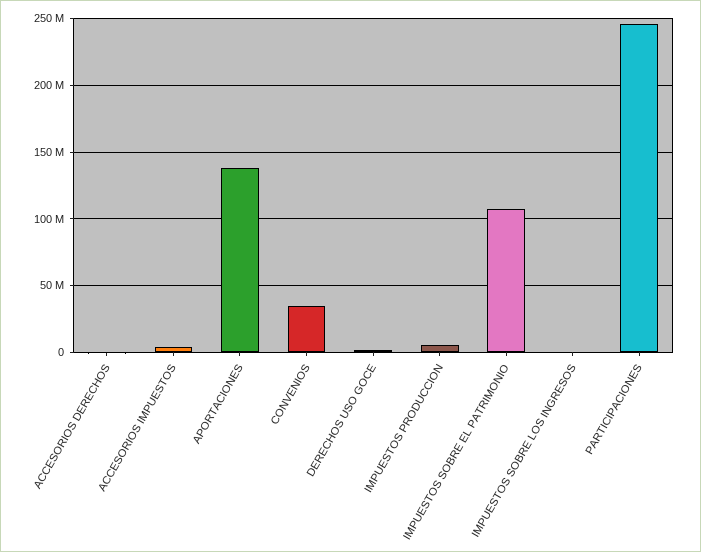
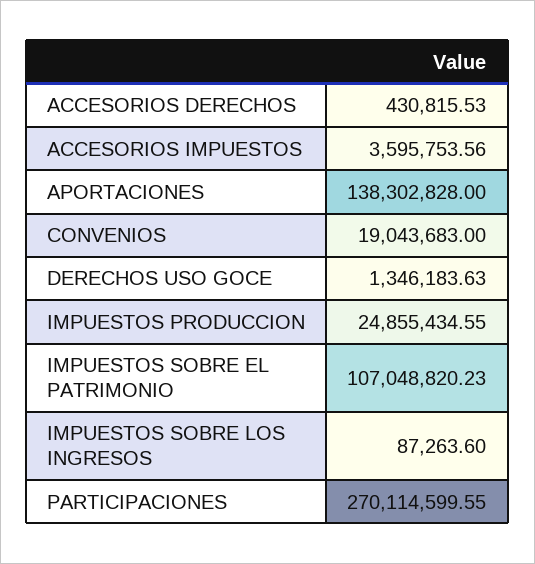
  {
    "ACCESORIOS DERECHOS": 430815.53,
    "ACCESORIOS IMPUESTOS": 3595753.56,
    "APORTACIONES": 138302828,
-   "CONVENIOS": 35000000,
+   "CONVENIOS": 19043683,
    "DERECHOS USO GOCE": 1346183.63,
-   "IMPUESTOS PRODUCCION": 5000000,
+   "IMPUESTOS PRODUCCION": 24855434.55,
    "IMPUESTOS SOBRE EL PATRIMONIO": 107048820.23,
    "IMPUESTOS SOBRE LOS INGRESOS": 87263.6,
-   "PARTICIPACIONES": 245000000
+   "PARTICIPACIONES": 270114599.55
  }

